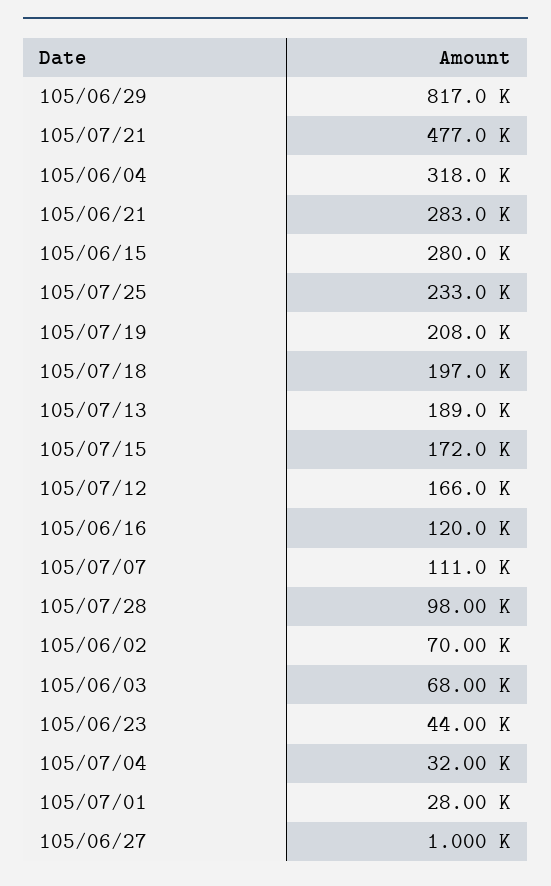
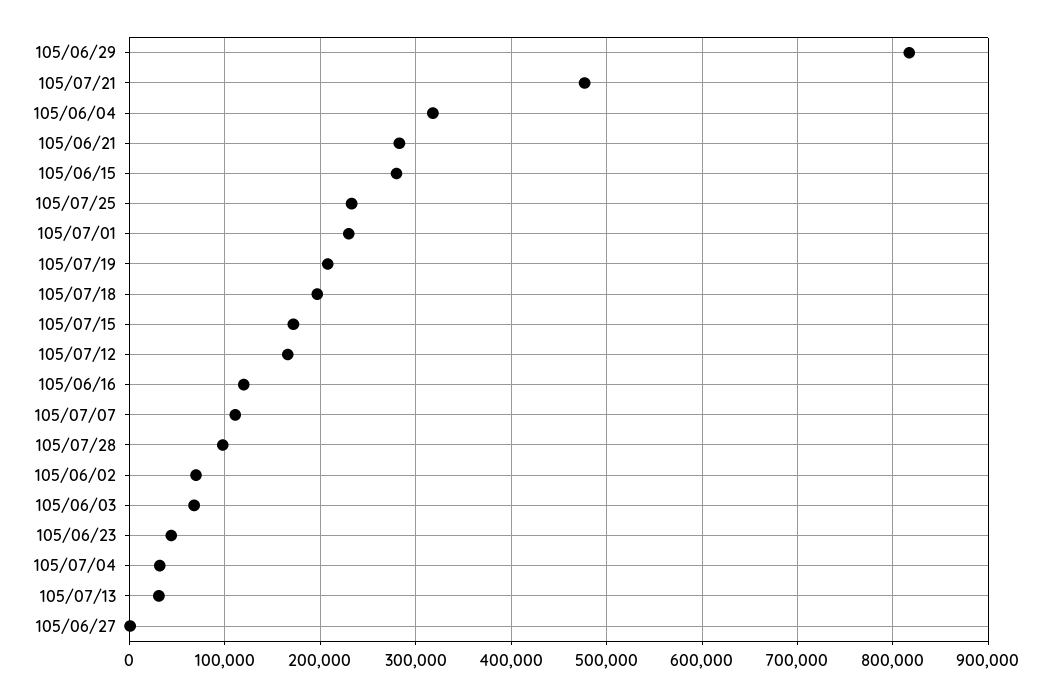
  {
    "105/06/29": 817000,
    "105/07/21": 477000,
    "105/06/04": 318000,
    "105/06/21": 283000,
    "105/06/15": 280000,
    "105/07/25": 233000,
    "105/07/19": 208000,
    "105/07/18": 197000,
-   "105/07/13": 189000,
+   "105/07/13": 30000,
    "105/07/15": 172000,
    "105/07/12": 166000,
    "105/06/16": 120000,
    "105/07/07": 111000,
    "105/07/28": 98000,
    "105/06/02": 70000,
    "105/06/03": 68000,
    "105/06/23": 44000,
    "105/07/04": 32000,
-   "105/07/01": 28000,
+   "105/07/01": 230000,
    "105/06/27": 1000
  }

